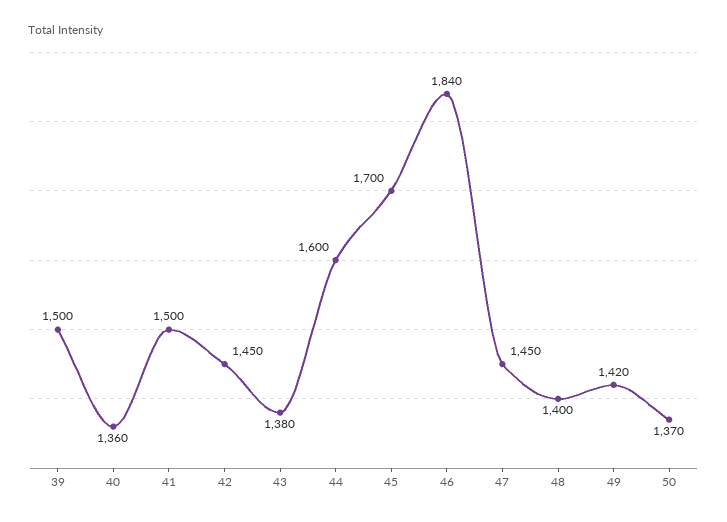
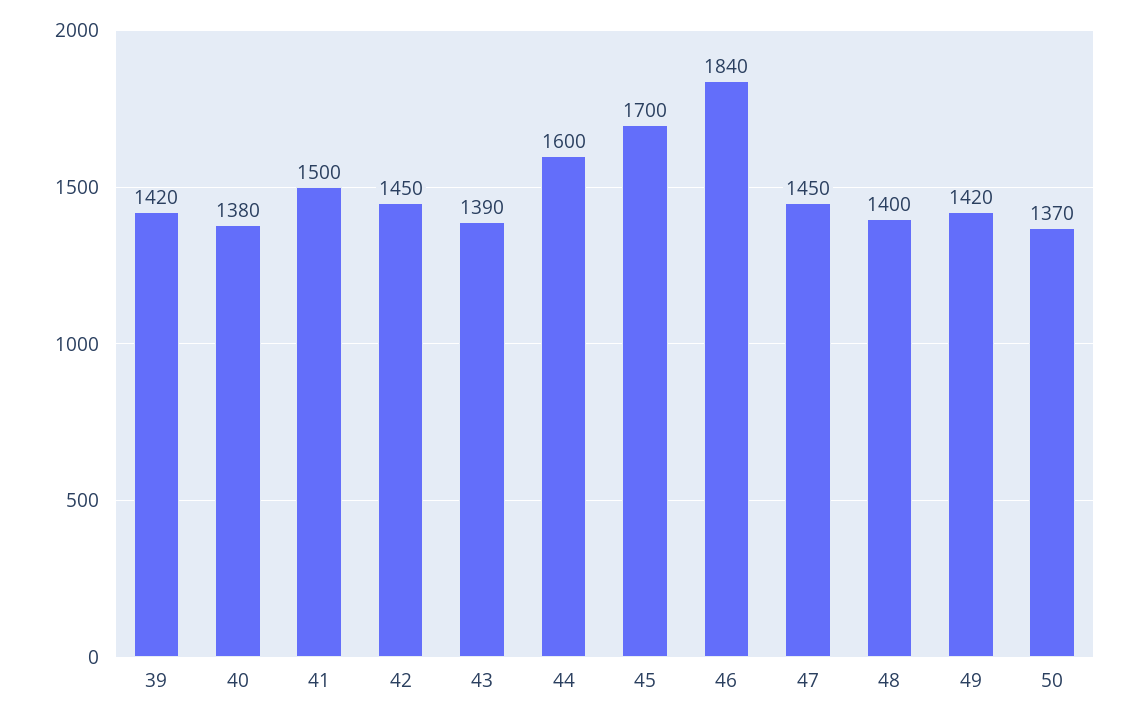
  {
-   "39": 1500,
+   "39": 1420,
-   "40": 1360,
+   "40": 1380,
    "41": 1500,
    "42": 1450,
-   "43": 1380,
+   "43": 1390,
    "44": 1600,
    "45": 1700,
    "46": 1840,
    "47": 1450,
    "48": 1400,
    "49": 1420,
    "50": 1370
  }

